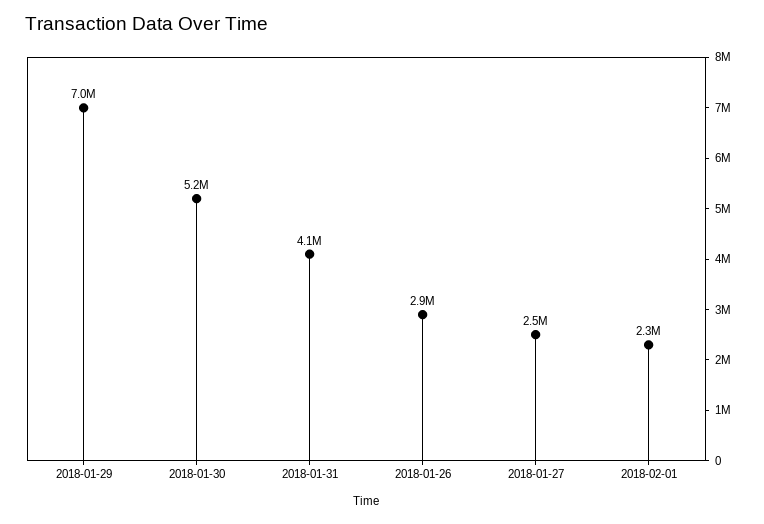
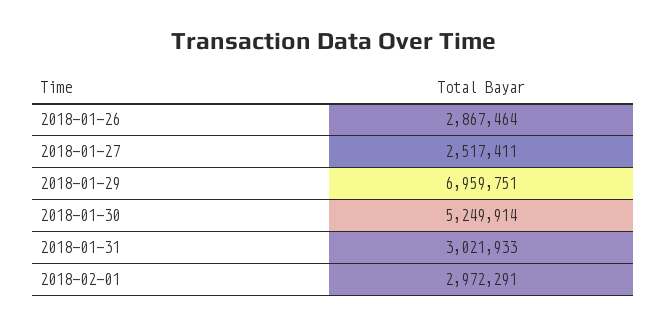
  {
    "2018-01-29": 6959751,
    "2018-01-30": 5249914,
-   "2018-01-31": 4100000,
+   "2018-01-31": 3021933,
    "2018-01-26": 2867464,
    "2018-01-27": 2517411,
-   "2018-02-01": 2300000
+   "2018-02-01": 2972291
  }

